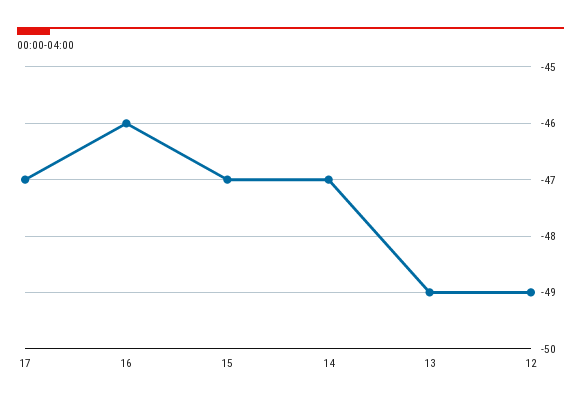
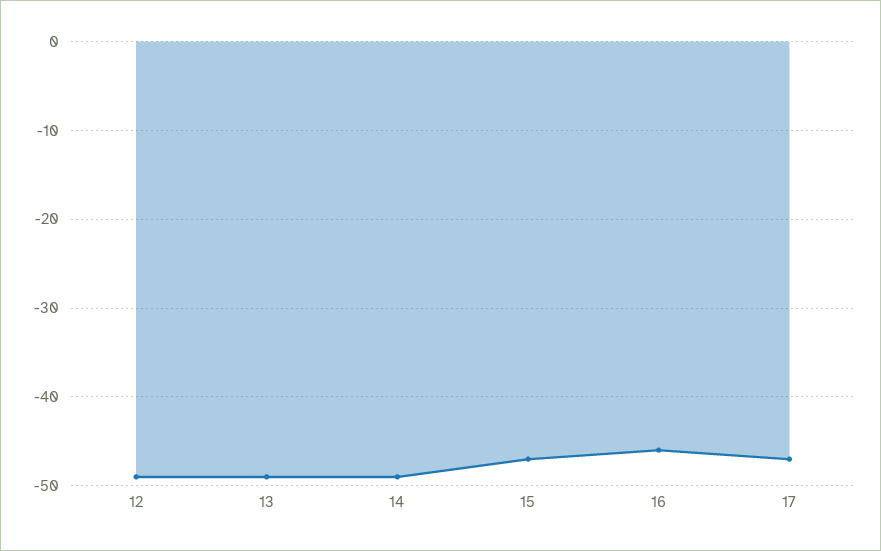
  {
    "17": -47,
    "16": -46,
    "15": -47,
-   "14": -47,
+   "14": -49,
    "13": -49,
    "12": -49
  }

